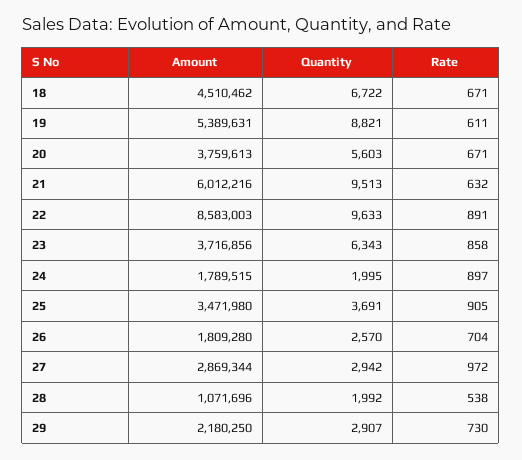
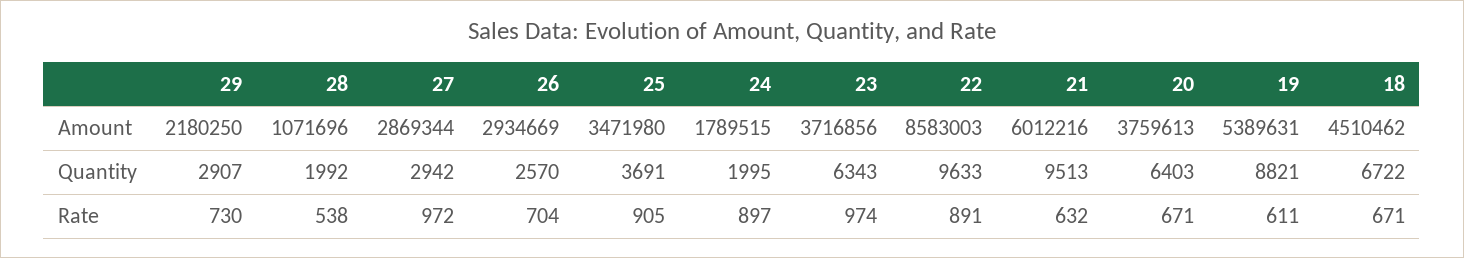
  {
    "Amount": {
      "18": 4510462,
      "19": 5389631,
      "20": 3759613,
      "21": 6012216,
      "22": 8583003,
      "23": 3716856,
      "24": 1789515,
      "25": 3471980,
-     "26": 1809280,
+     "26": 2934669,
      "27": 2869344,
      "28": 1071696,
      "29": 2180250
    },
    "Quantity": {
      "18": 6722,
      "19": 8821,
-     "20": 5603,
+     "20": 6403,
      "21": 9513,
      "22": 9633,
      "23": 6343,
      "24": 1995,
      "25": 3691,
      "26": 2570,
      "27": 2942,
      "28": 1992,
      "29": 2907
    },
    "Rate": {
      "18": 671,
      "19": 611,
      "20": 671,
      "21": 632,
      "22": 891,
-     "23": 858,
+     "23": 974,
      "24": 897,
      "25": 905,
      "26": 704,
      "27": 972,
      "28": 538,
      "29": 730
    }
  }

